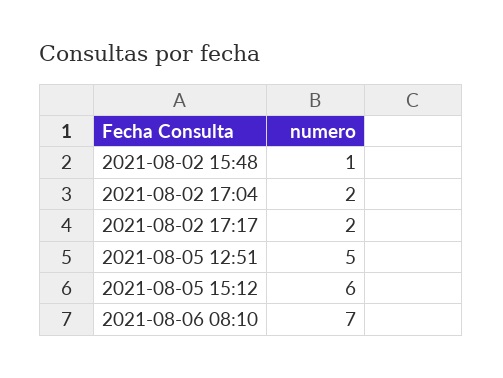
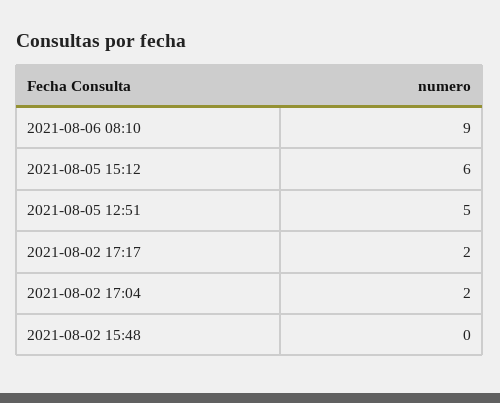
  {
-   "2021-08-02 15:48": 1,
+   "2021-08-02 15:48": 0,
    "2021-08-02 17:04": 2,
    "2021-08-02 17:17": 2,
    "2021-08-05 12:51": 5,
    "2021-08-05 15:12": 6,
-   "2021-08-06 08:10": 7
+   "2021-08-06 08:10": 9
  }

